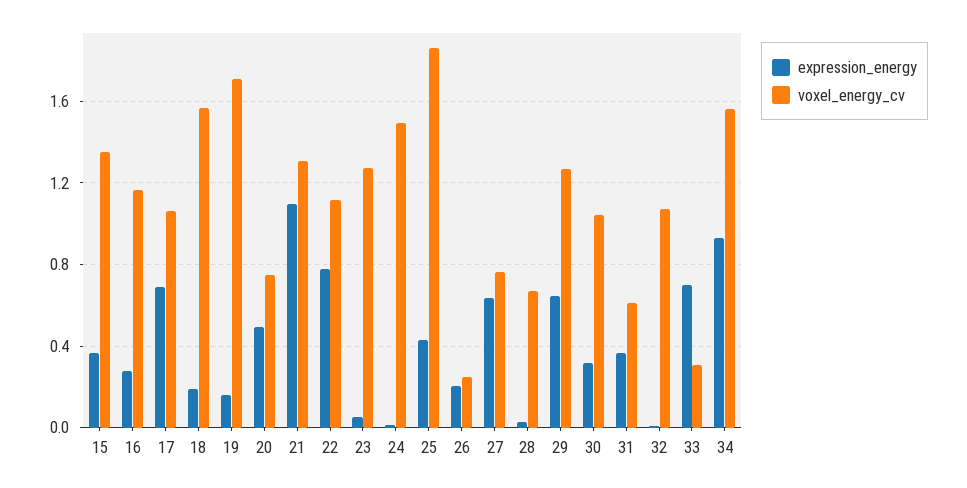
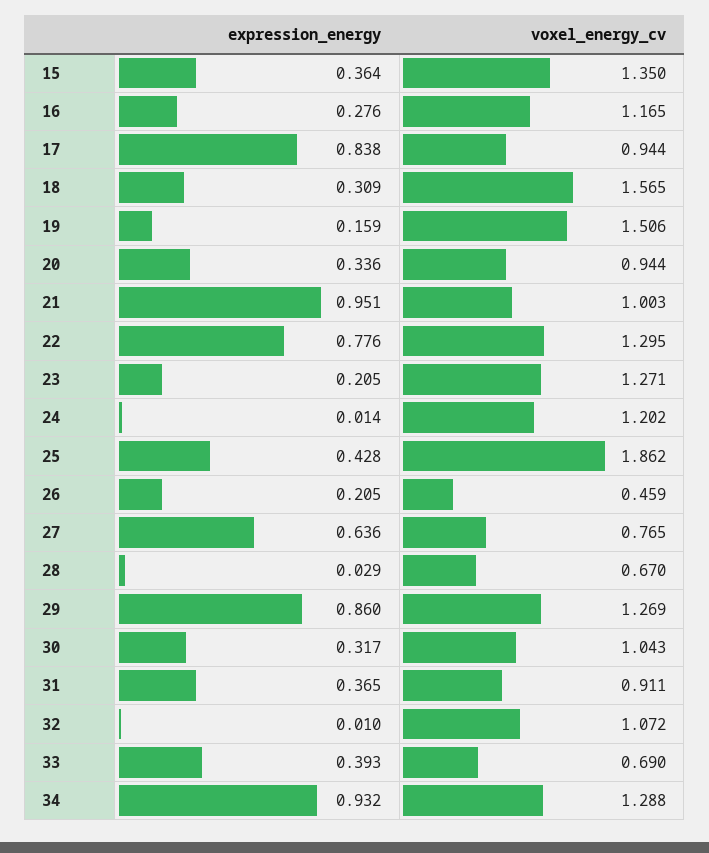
  {
    "expression_energy": {
      "15": 0.364,
      "16": 0.276,
-     "17": 0.7,
+     "17": 0.838,
-     "18": 0.2,
+     "18": 0.309,
      "19": 0.159,
-     "20": 0.5,
+     "20": 0.336,
-     "21": 1.1,
+     "21": 0.951,
      "22": 0.776,
-     "23": 0.05,
+     "23": 0.205,
      "24": 0.014,
      "25": 0.428,
      "26": 0.205,
      "27": 0.636,
      "28": 0.029,
-     "29": 0.65,
+     "29": 0.86,
      "30": 0.317,
      "31": 0.365,
      "32": 0.01,
-     "33": 0.7,
+     "33": 0.393,
      "34": 0.932
    },
    "voxel_energy_cv": {
      "15": 1.35,
      "16": 1.165,
-     "17": 1.05,
+     "17": 0.944,
      "18": 1.565,
-     "19": 1.7,
+     "19": 1.506,
-     "20": 0.75,
+     "20": 0.944,
-     "21": 1.3,
+     "21": 1.003,
-     "22": 1.1,
+     "22": 1.295,
      "23": 1.271,
-     "24": 1.5,
+     "24": 1.202,
      "25": 1.862,
-     "26": 0.25,
+     "26": 0.459,
      "27": 0.765,
      "28": 0.67,
      "29": 1.269,
      "30": 1.043,
-     "31": 0.6,
+     "31": 0.911,
      "32": 1.072,
-     "33": 0.3,
+     "33": 0.69,
-     "34": 1.55
+     "34": 1.288
    }
  }

